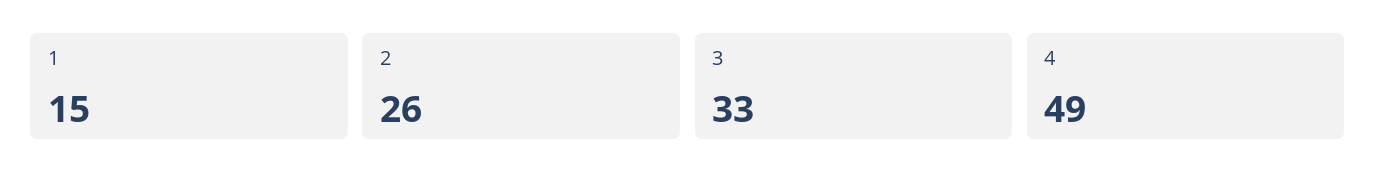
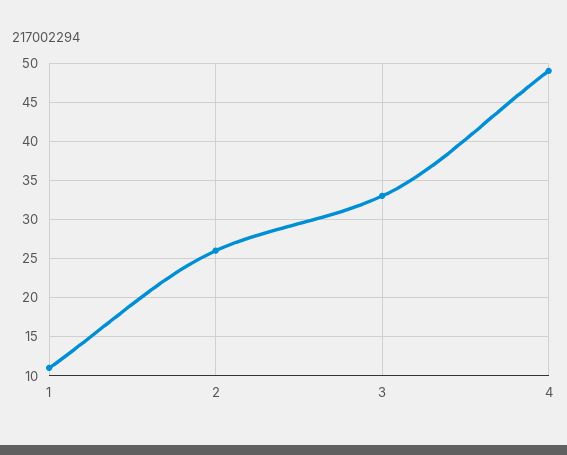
  {
-   "1": 15,
+   "1": 11,
    "2": 26,
    "3": 33,
    "4": 49
  }

